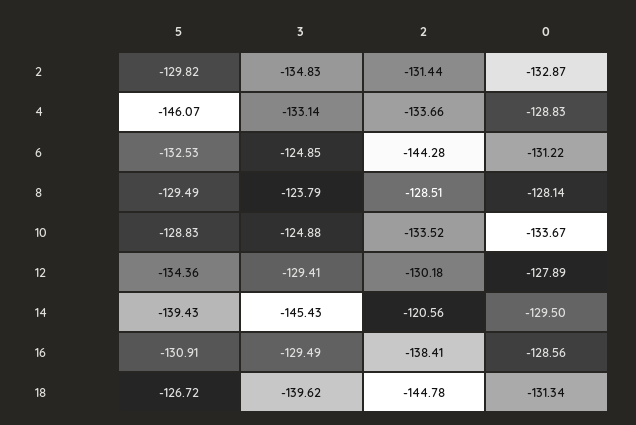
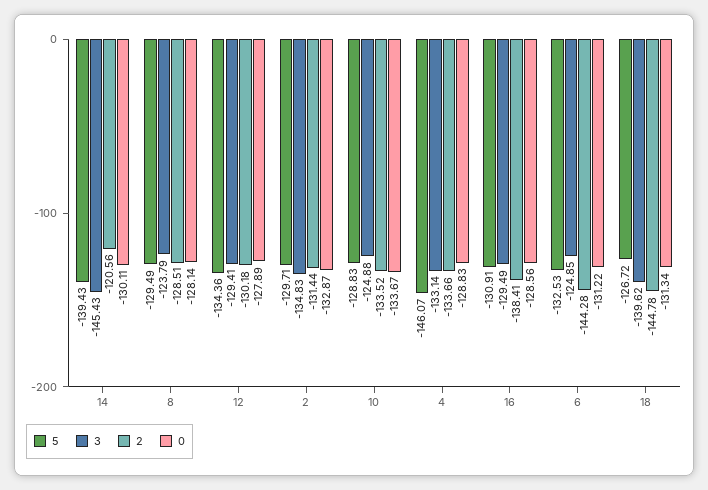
  {
    "5": {
-     "2": -129.82,
+     "2": -129.71,
      "4": -146.07,
      "6": -132.53,
      "8": -129.49,
      "10": -128.83,
      "12": -134.36,
      "14": -139.43,
      "16": -130.91,
      "18": -126.72
    },
    "3": {
      "2": -134.83,
      "4": -133.14,
      "6": -124.85,
      "8": -123.79,
      "10": -124.88,
      "12": -129.41,
      "14": -145.43,
      "16": -129.49,
      "18": -139.62
    },
    "2": {
      "2": -131.44,
      "4": -133.66,
      "6": -144.28,
      "8": -128.51,
      "10": -133.52,
      "12": -130.18,
      "14": -120.56,
      "16": -138.41,
      "18": -144.78
    },
    "0": {
      "2": -132.87,
      "4": -128.83,
      "6": -131.22,
      "8": -128.14,
      "10": -133.67,
      "12": -127.89,
-     "14": -129.5,
+     "14": -130.11,
      "16": -128.56,
      "18": -131.34
    }
  }

